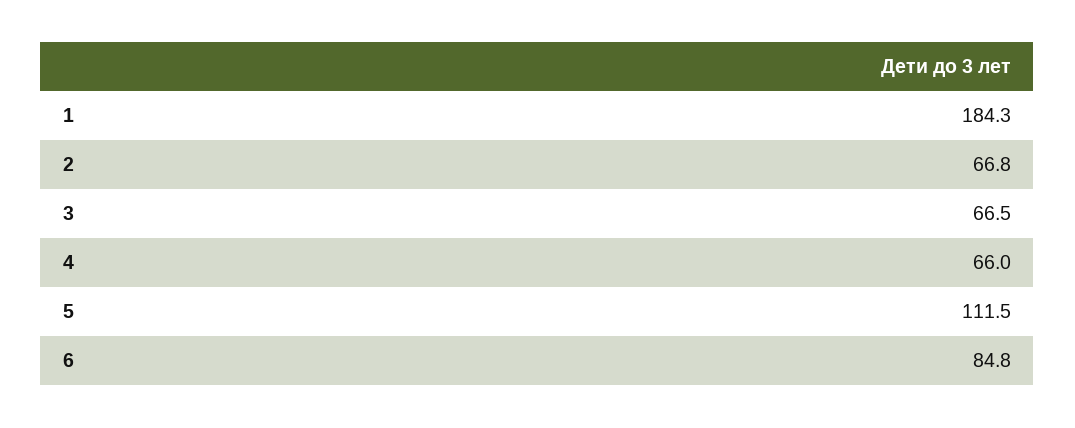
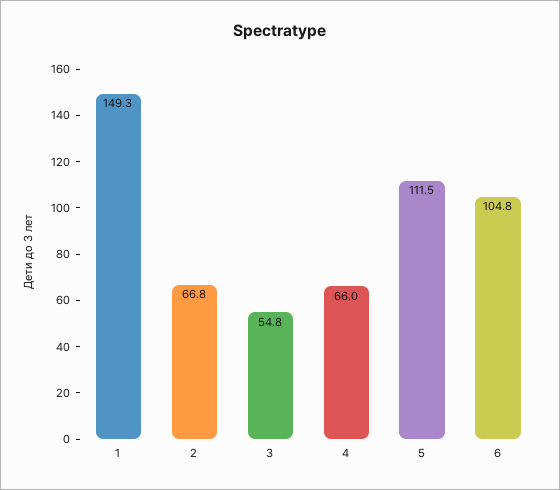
  {
-   "1": 184.3,
+   "1": 149.3,
    "2": 66.8,
-   "3": 66.5,
+   "3": 54.8,
    "4": 66,
    "5": 111.5,
-   "6": 84.8
+   "6": 104.8
  }

